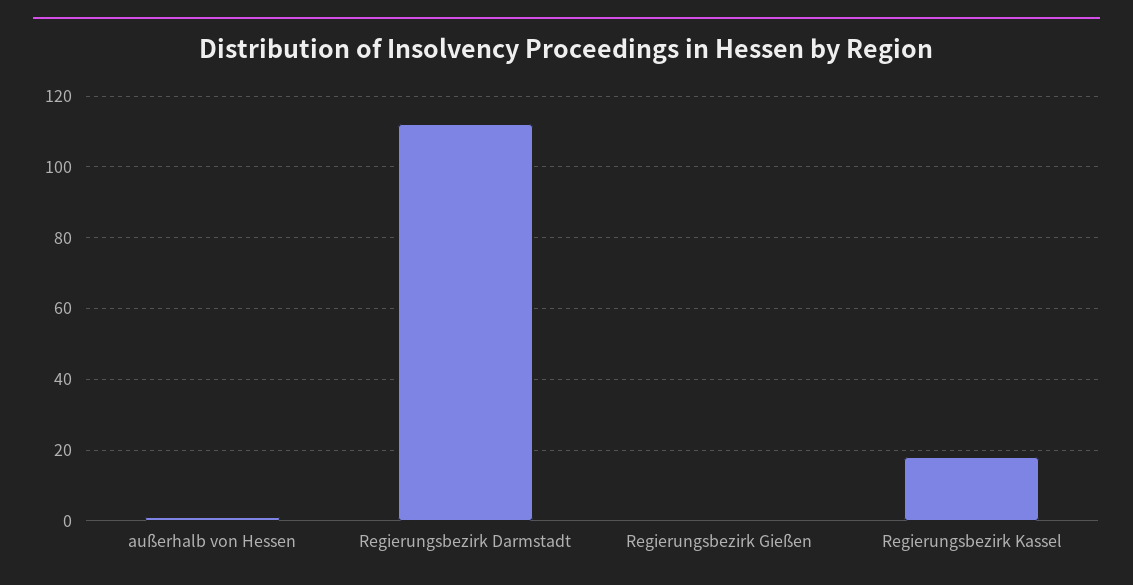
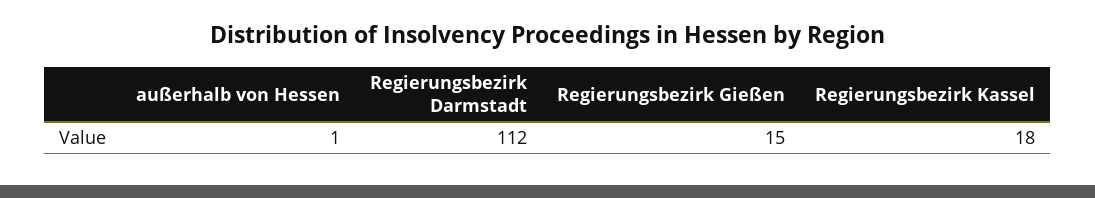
  {
    "außerhalb von Hessen": 1,
    "Regierungsbezirk Darmstadt": 112,
-   "Regierungsbezirk Gießen": 0,
+   "Regierungsbezirk Gießen": 15,
    "Regierungsbezirk Kassel": 18
  }

